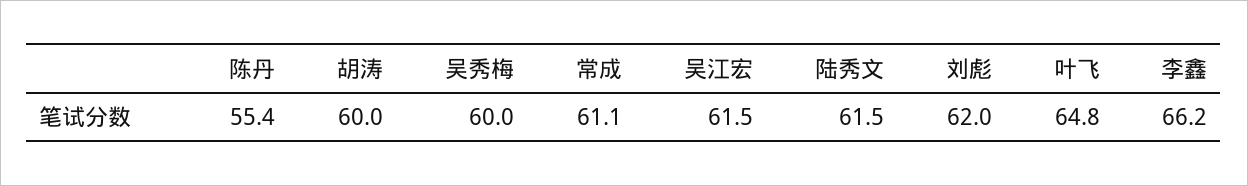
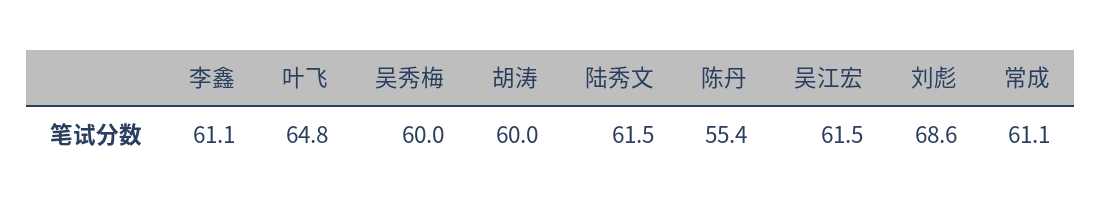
  {
    "陈丹": 55.4,
    "胡涛": 60,
    "吴秀梅": 60,
    "常成": 61.1,
    "吴江宏": 61.5,
    "陆秀文": 61.5,
-   "刘彪": 62,
+   "刘彪": 68.6,
    "叶飞": 64.8,
-   "李鑫": 66.2
+   "李鑫": 61.1
  }

